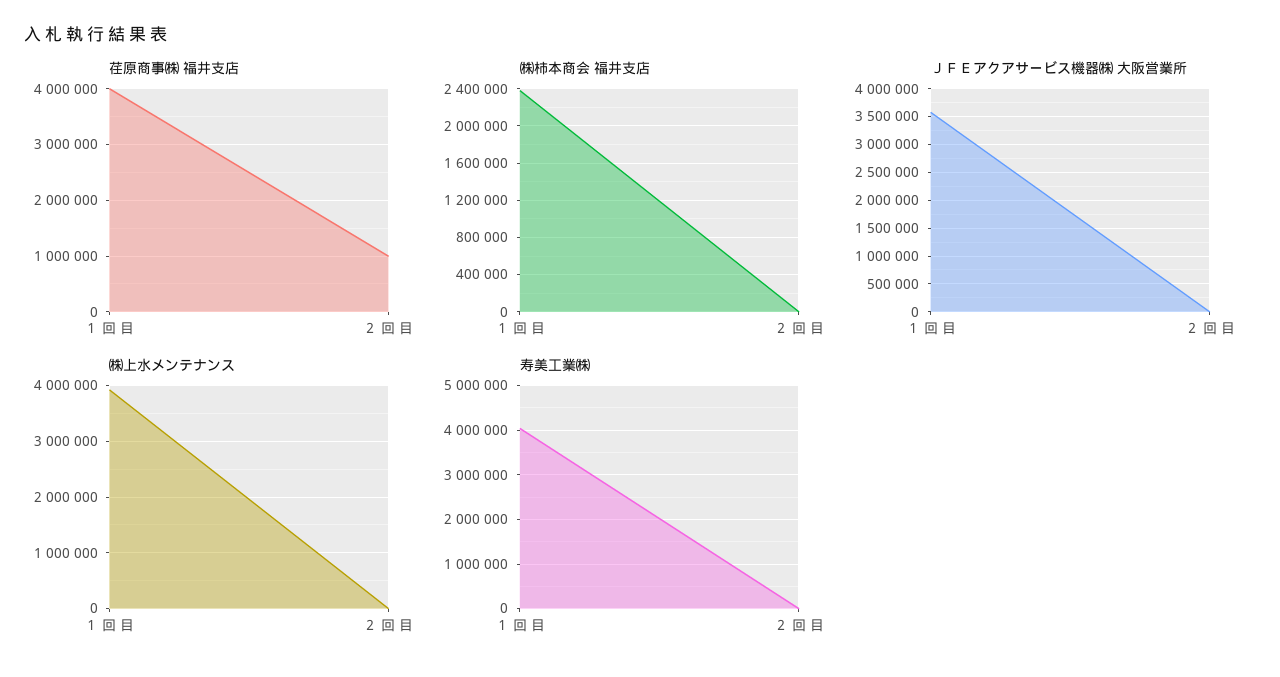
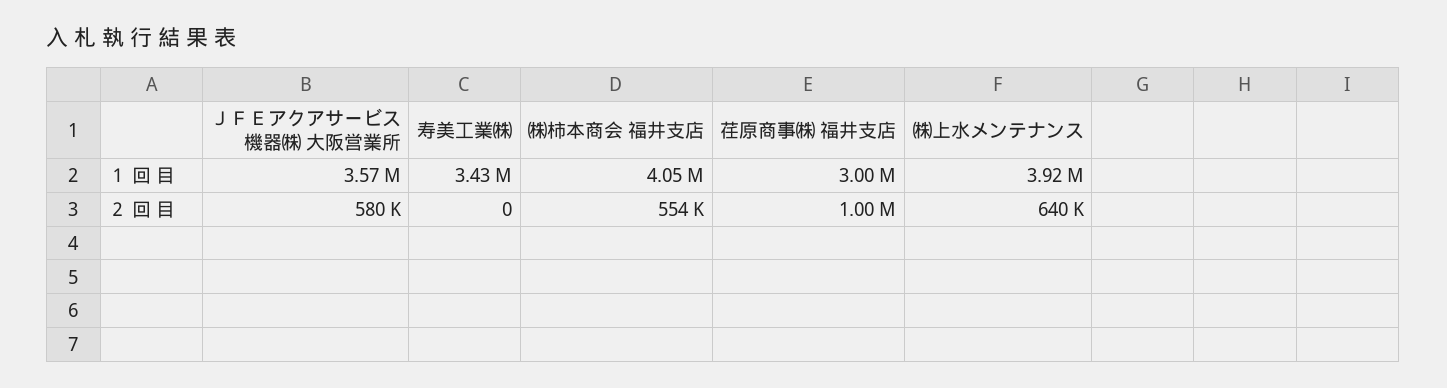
  {
    "荏原商事㈱ 福井支店": {
-     "１ 回 目": 4000000,
+     "１ 回 目": 3000000,
      "２ 回 目": 1000000
    },
    "㈱柿本商会 福井支店": {
-     "１ 回 目": 2400000,
+     "１ 回 目": 4050000,
-     "２ 回 目": 0
+     "２ 回 目": 554000
    },
    "ＪＦＥアクアサービス機器㈱ 大阪営業所": {
      "１ 回 目": 3570000,
-     "２ 回 目": 0
+     "２ 回 目": 580000
    },
    "㈱上水メンテナンス": {
      "１ 回 目": 3920000,
-     "２ 回 目": 0
+     "２ 回 目": 640000
    },
    "寿美工業㈱": {
-     "１ 回 目": 4000000,
+     "１ 回 目": 3430000,
      "２ 回 目": 0
    }
  }

